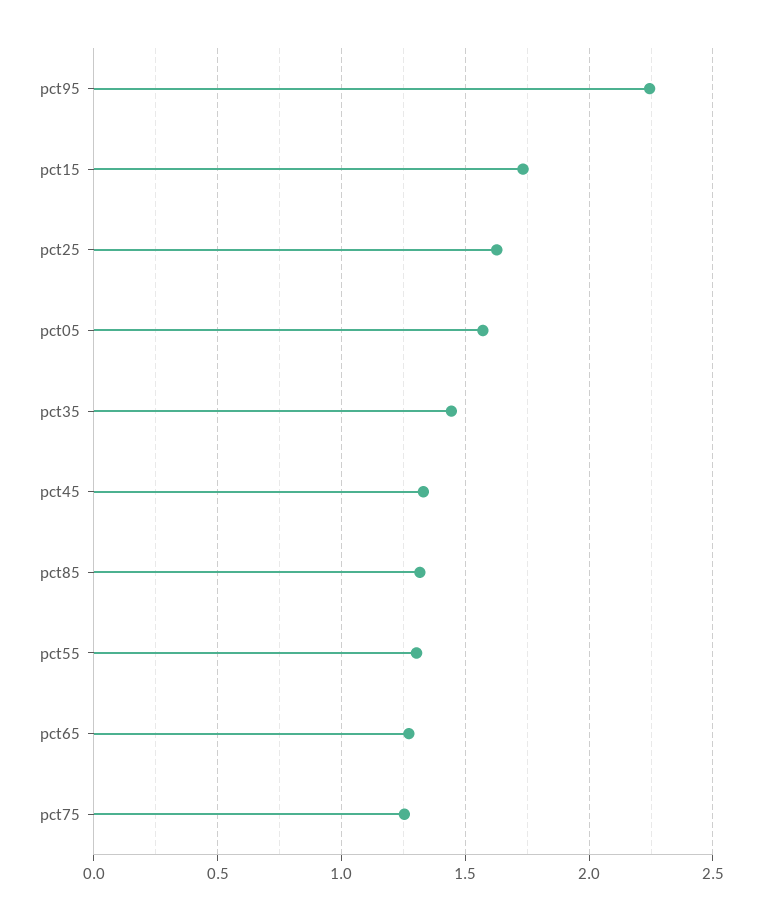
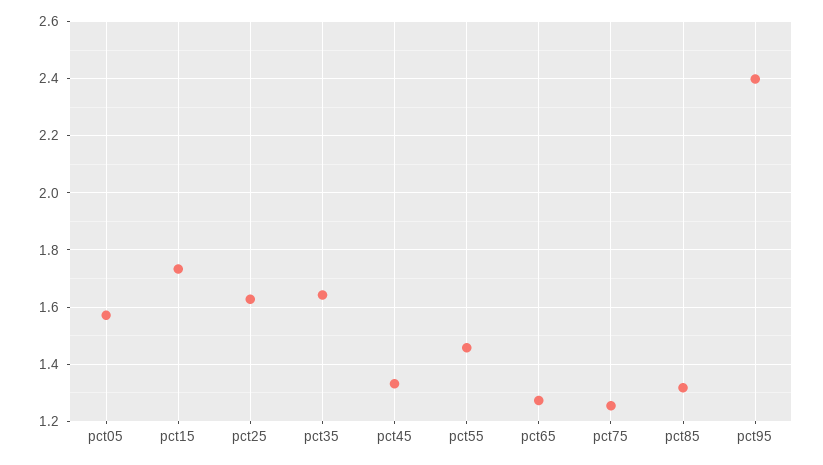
  {
-   "pct95": 2.25,
+   "pct95": 2.4,
    "pct15": 1.725,
    "pct25": 1.625,
    "pct05": 1.575,
-   "pct35": 1.45,
+   "pct35": 1.65,
    "pct45": 1.325,
    "pct85": 1.325,
-   "pct55": 1.3,
+   "pct55": 1.45,
    "pct65": 1.275,
    "pct75": 1.25
  }

